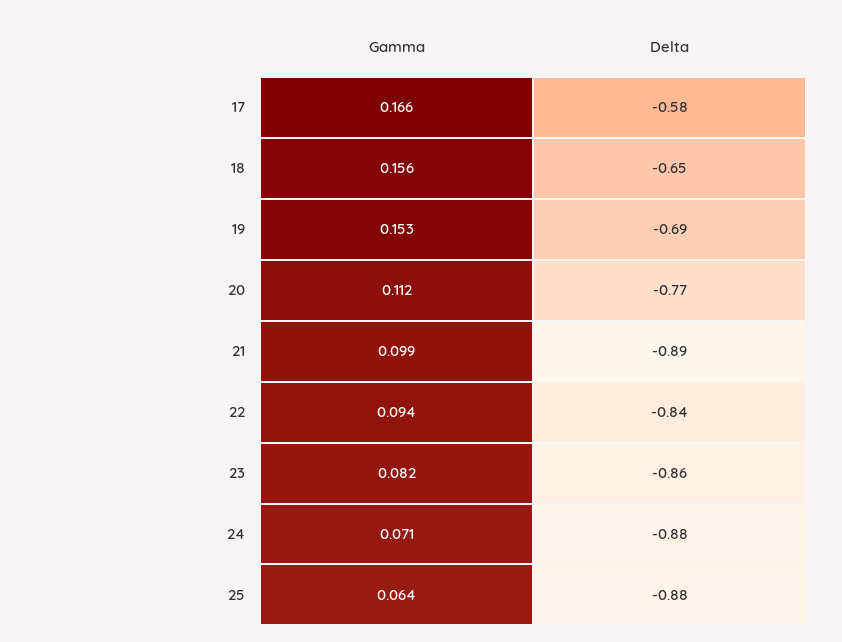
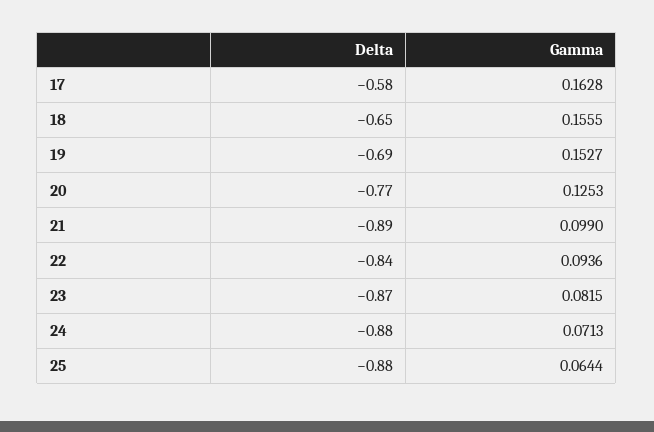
  {
    "Gamma": {
-     "17": 0.166,
+     "17": 0.1628,
      "18": 0.1555,
      "19": 0.1527,
-     "20": 0.112,
+     "20": 0.1253,
      "21": 0.099,
      "22": 0.0936,
      "23": 0.0815,
      "24": 0.0713,
      "25": 0.0644
    },
    "Delta": {
      "17": -0.58,
      "18": -0.65,
      "19": -0.69,
      "20": -0.77,
      "21": -0.89,
      "22": -0.84,
-     "23": -0.86,
+     "23": -0.87,
      "24": -0.88,
      "25": -0.88
    }
  }

